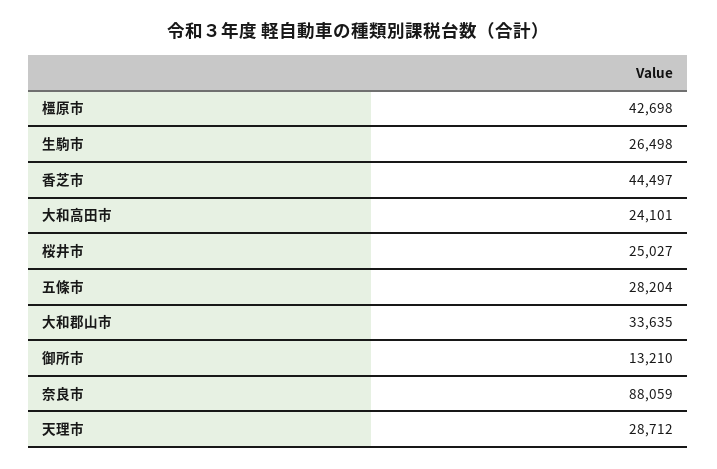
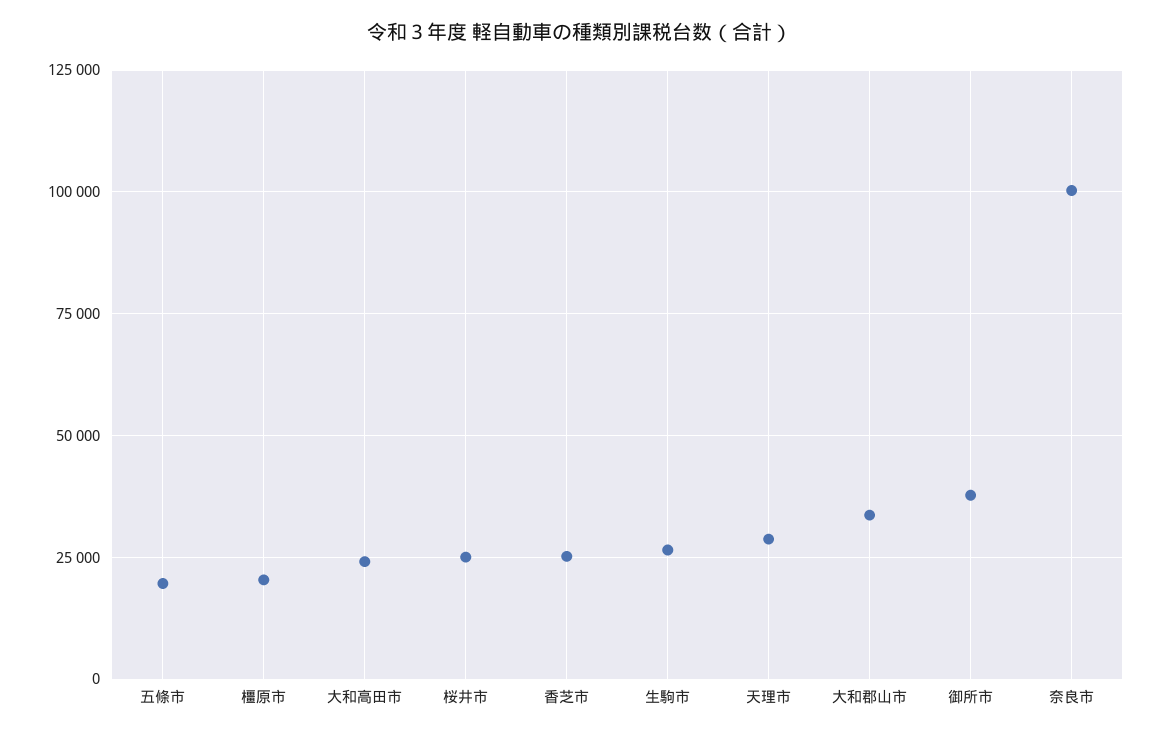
  {
-   "橿原市": 42698,
+   "橿原市": 20000,
    "生駒市": 26498,
-   "香芝市": 44497,
+   "香芝市": 25000,
    "大和高田市": 24101,
    "桜井市": 25027,
-   "五條市": 28204,
+   "五條市": 20000,
    "大和郡山市": 33635,
-   "御所市": 13210,
+   "御所市": 37500,
-   "奈良市": 88059,
+   "奈良市": 100000,
    "天理市": 28712
  }

